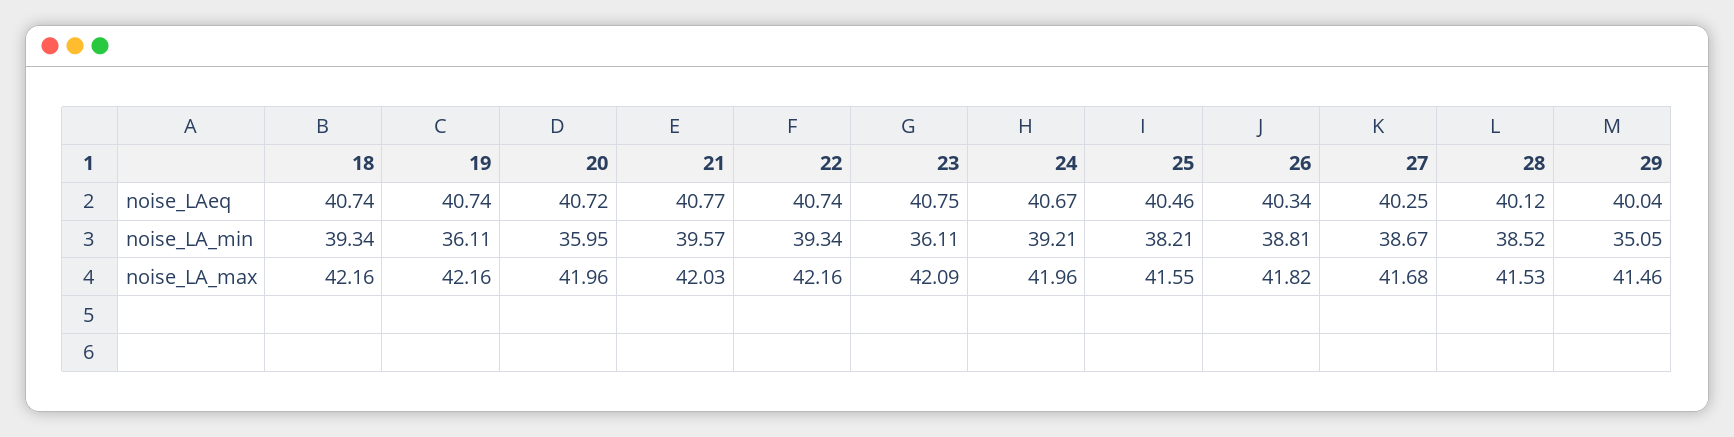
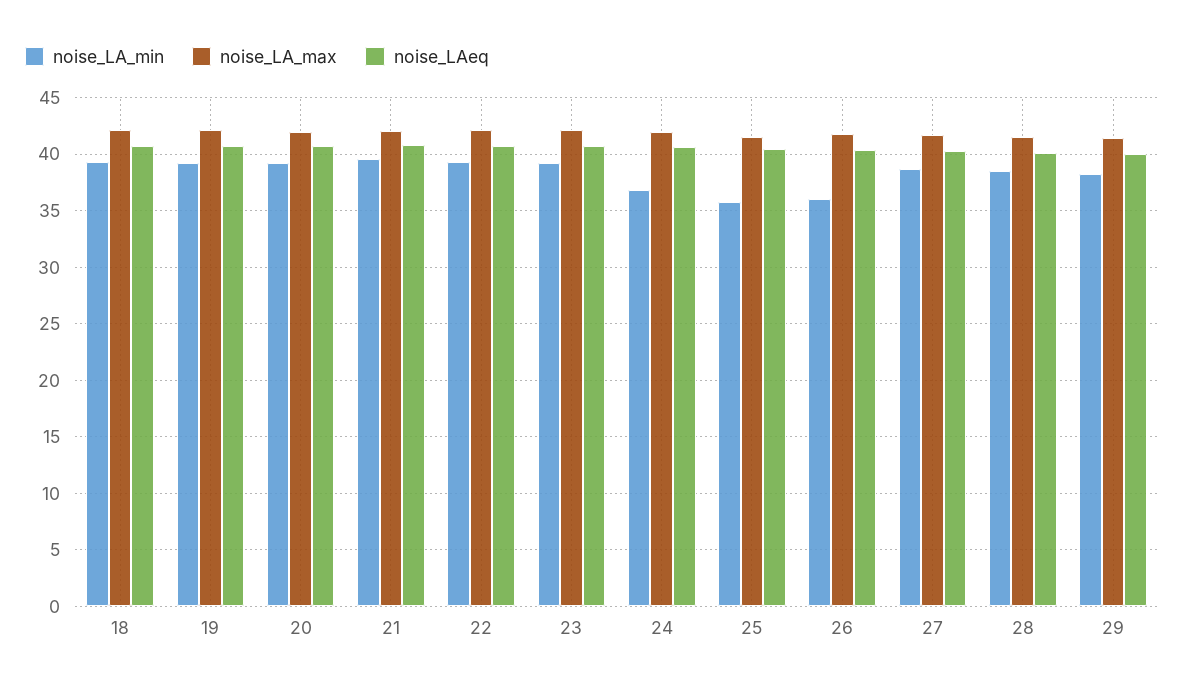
  {
    "noise_LAeq": {
      "18": 40.74,
      "19": 40.74,
      "20": 40.72,
      "21": 40.77,
      "22": 40.74,
      "23": 40.75,
      "24": 40.67,
      "25": 40.46,
      "26": 40.34,
      "27": 40.25,
      "28": 40.12,
      "29": 40.04
    },
    "noise_LA_min": {
      "18": 39.34,
-     "19": 36.11,
+     "19": 39,
-     "20": 35.95,
+     "20": 39,
      "21": 39.57,
      "22": 39.34,
-     "23": 36.11,
+     "23": 39,
-     "24": 39.21,
+     "24": 37,
-     "25": 38.21,
+     "25": 36,
-     "26": 38.81,
+     "26": 36,
      "27": 38.67,
      "28": 38.52,
-     "29": 35.05
+     "29": 38
    },
    "noise_LA_max": {
      "18": 42.16,
      "19": 42.16,
      "20": 41.96,
      "21": 42.03,
      "22": 42.16,
      "23": 42.09,
      "24": 41.96,
      "25": 41.55,
      "26": 41.82,
      "27": 41.68,
      "28": 41.53,
      "29": 41.46
    }
  }

